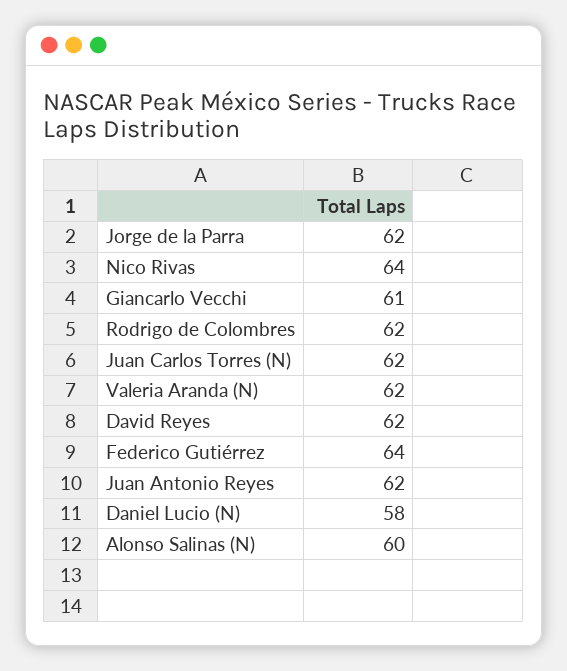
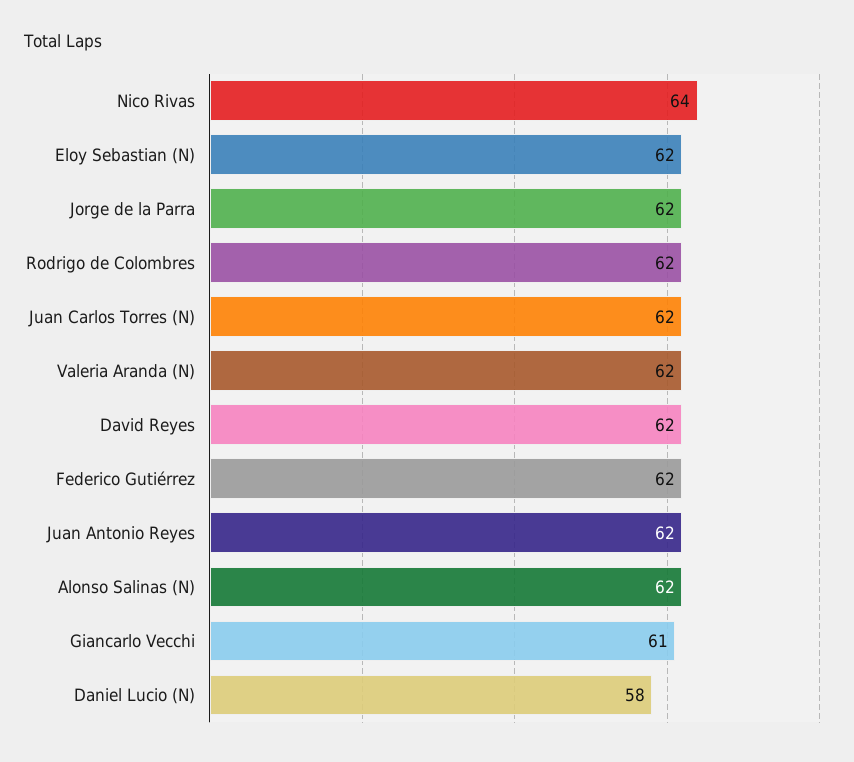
  {
    "Jorge de la Parra": 62,
    "Nico Rivas": 64,
    "Giancarlo Vecchi": 61,
    "Rodrigo de Colombres": 62,
    "Juan Carlos Torres (N)": 62,
    "Valeria Aranda (N)": 62,
    "David Reyes": 62,
-   "Federico Gutiérrez": 64,
+   "Federico Gutiérrez": 62,
    "Juan Antonio Reyes": 62,
    "Daniel Lucio (N)": 58,
-   "Alonso Salinas (N)": 60
+   "Alonso Salinas (N)": 62,
+   "Eloy Sebastian (N)": 62
  }

